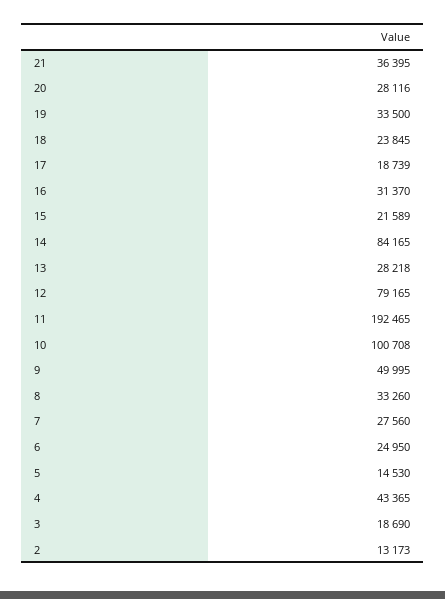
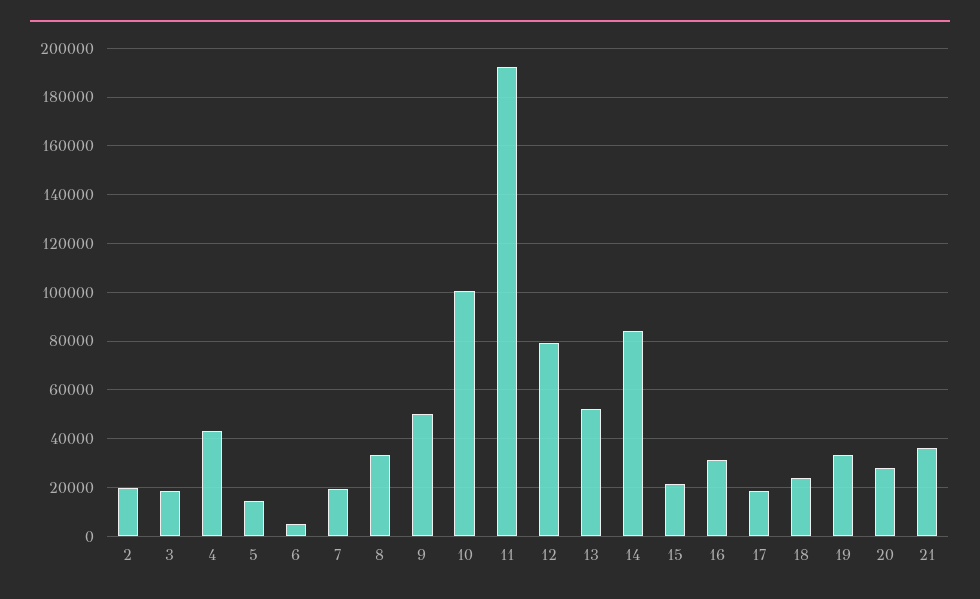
  {
    "21": 36395,
    "20": 28116,
    "19": 33500,
    "18": 23845,
    "17": 18739,
    "16": 31370,
    "15": 21589,
    "14": 84165,
-   "13": 28218,
+   "13": 52500,
    "12": 79165,
    "11": 192465,
    "10": 100708,
    "9": 49995,
    "8": 33260,
-   "7": 27560,
+   "7": 20000,
-   "6": 24950,
+   "6": 5000,
    "5": 14530,
    "4": 43365,
    "3": 18690,
-   "2": 13173
+   "2": 20000
  }

